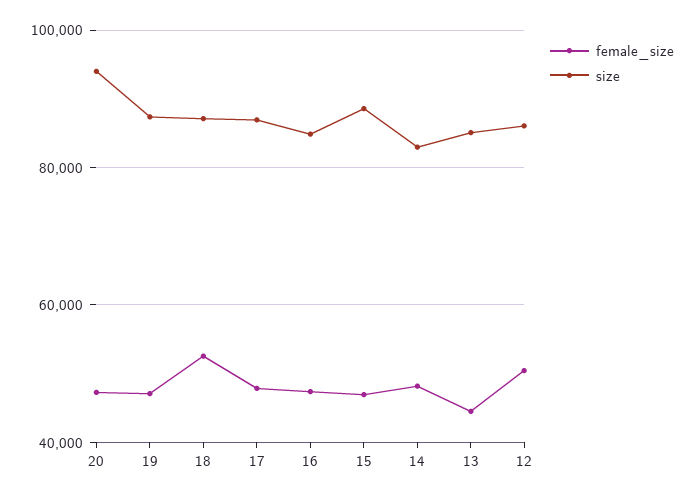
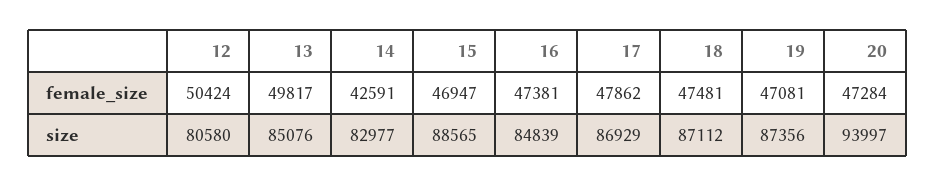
  {
    "female_size": {
      "20": 47284,
      "19": 47081,
-     "18": 52000,
+     "18": 47481,
      "17": 47862,
      "16": 47381,
      "15": 46947,
-     "14": 48000,
+     "14": 42591,
-     "13": 44000,
+     "13": 49817,
      "12": 50424
    },
    "size": {
      "20": 93997,
      "19": 87356,
      "18": 87112,
      "17": 86929,
      "16": 84839,
      "15": 88565,
      "14": 82977,
      "13": 85076,
-     "12": 86000
+     "12": 80580
    }
  }

